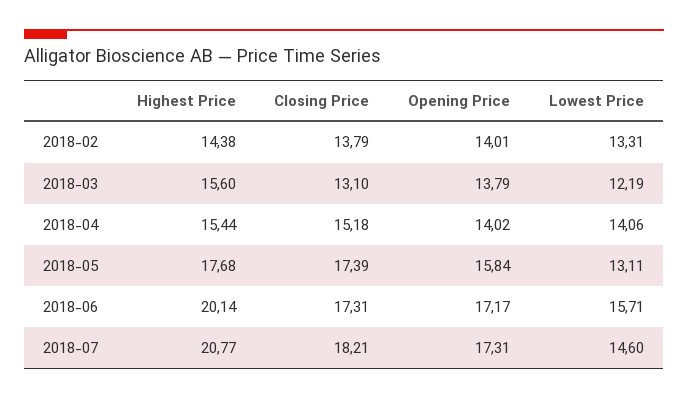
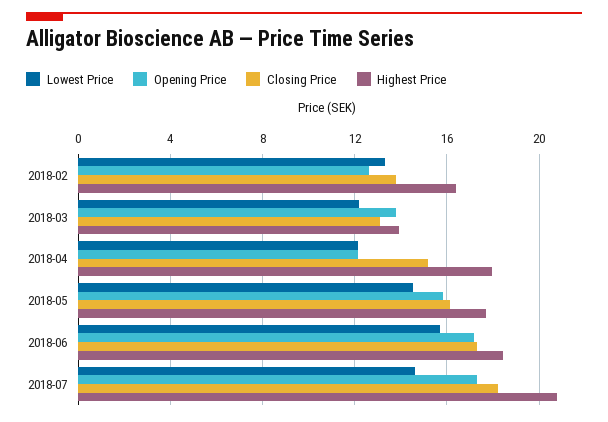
  {
    "Highest Price": {
-     "2018-02": 14.38,
+     "2018-02": 16.5,
-     "2018-03": 15.6,
+     "2018-03": 14,
-     "2018-04": 15.44,
+     "2018-04": 18,
      "2018-05": 17.68,
-     "2018-06": 20.14,
+     "2018-06": 18.5,
      "2018-07": 20.77
    },
    "Closing Price": {
      "2018-02": 13.79,
      "2018-03": 13.1,
      "2018-04": 15.18,
-     "2018-05": 17.39,
+     "2018-05": 16,
      "2018-06": 17.31,
      "2018-07": 18.21
    },
    "Opening Price": {
-     "2018-02": 14.01,
+     "2018-02": 12.5,
      "2018-03": 13.79,
-     "2018-04": 14.02,
+     "2018-04": 12,
      "2018-05": 15.84,
      "2018-06": 17.17,
      "2018-07": 17.31
    },
    "Lowest Price": {
      "2018-02": 13.31,
      "2018-03": 12.19,
-     "2018-04": 14.06,
+     "2018-04": 12,
-     "2018-05": 13.11,
+     "2018-05": 14.5,
      "2018-06": 15.71,
      "2018-07": 14.6
    }
  }

